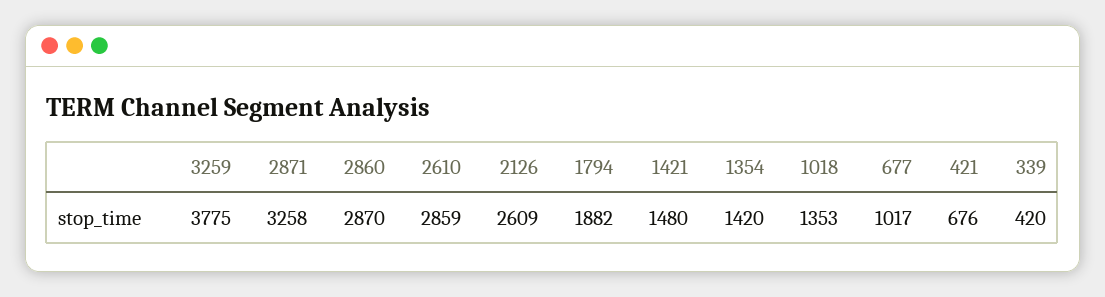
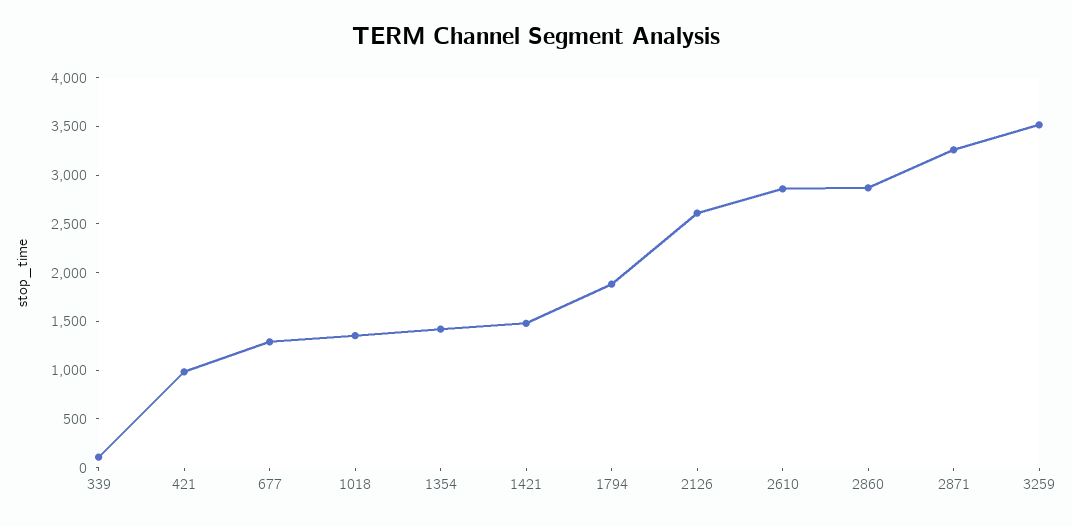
  {
-   "3259": 3775,
+   "3259": 3500,
    "2871": 3258,
    "2860": 2870,
    "2610": 2859,
    "2126": 2609,
    "1794": 1882,
    "1421": 1480,
    "1354": 1420,
    "1018": 1353,
-   "677": 1017,
+   "677": 1300,
-   "421": 676,
+   "421": 1000,
-   "339": 420
+   "339": 100
  }

